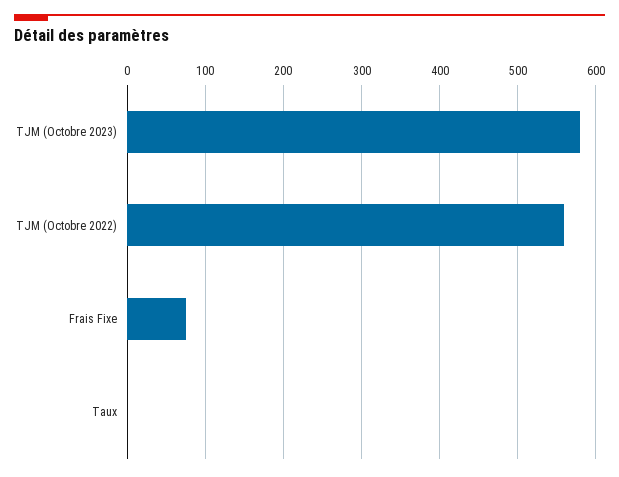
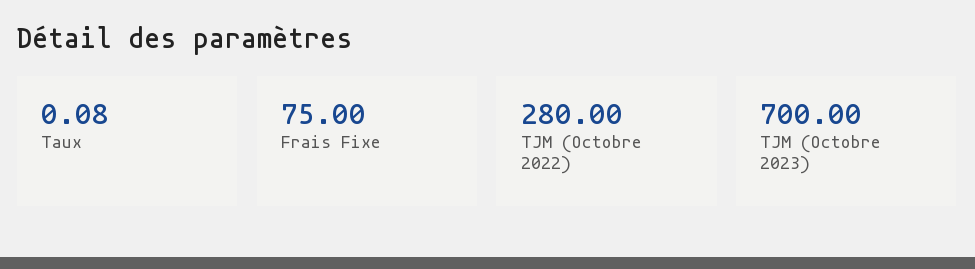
  {
-   "TJM (Octobre 2023)": 580,
+   "TJM (Octobre 2023)": 700,
-   "TJM (Octobre 2022)": 560,
+   "TJM (Octobre 2022)": 280,
    "Frais Fixe": 75,
    "Taux": 0.08
  }

